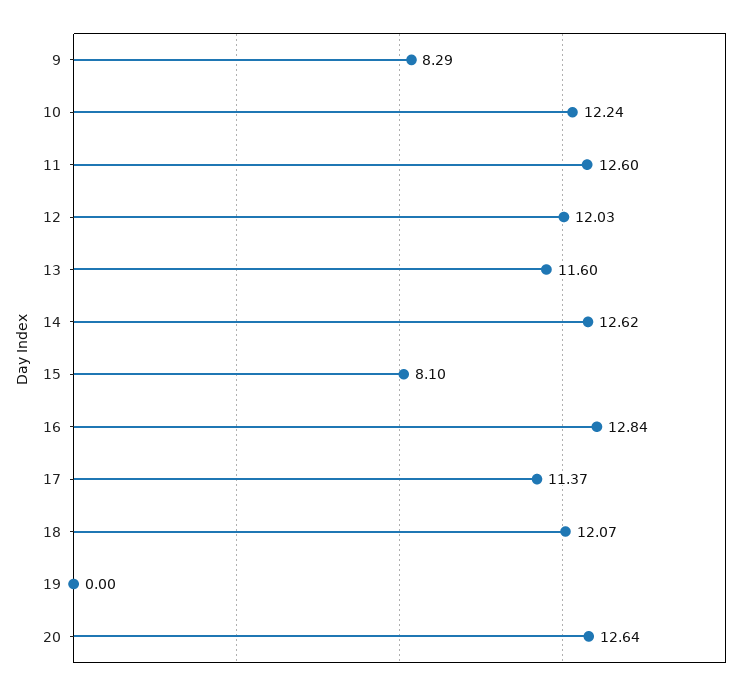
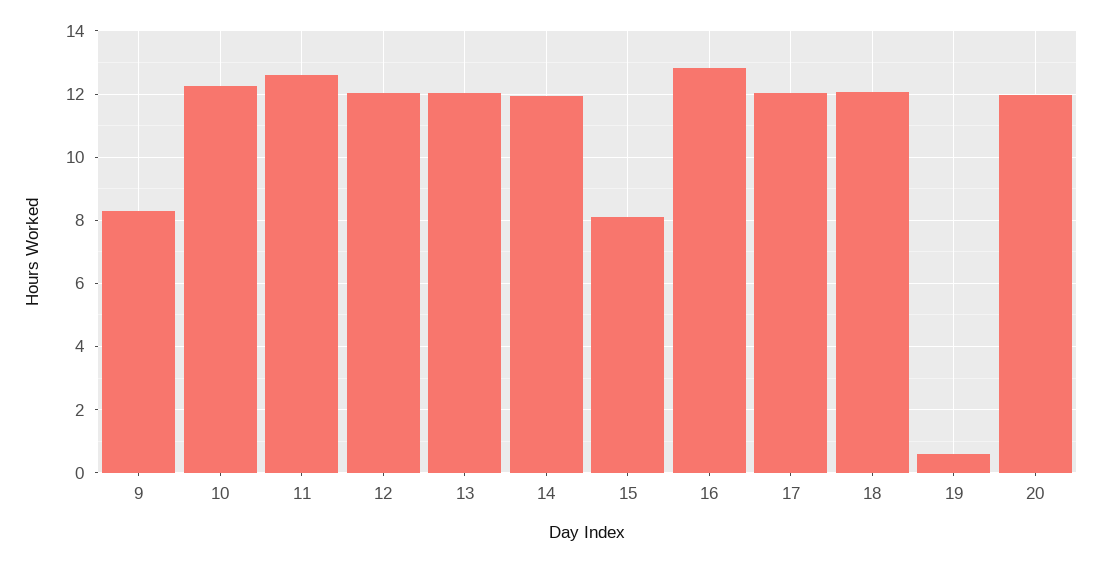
  {
    "9": 8.29,
    "10": 12.24,
    "11": 12.6,
    "12": 12.03,
-   "13": 11.6,
+   "13": 12,
-   "14": 12.62,
+   "14": 12,
    "15": 8.1,
    "16": 12.84,
-   "17": 11.37,
+   "17": 12,
    "18": 12.07,
-   "19": 0,
+   "19": 0.6,
-   "20": 12.64
+   "20": 12
  }

